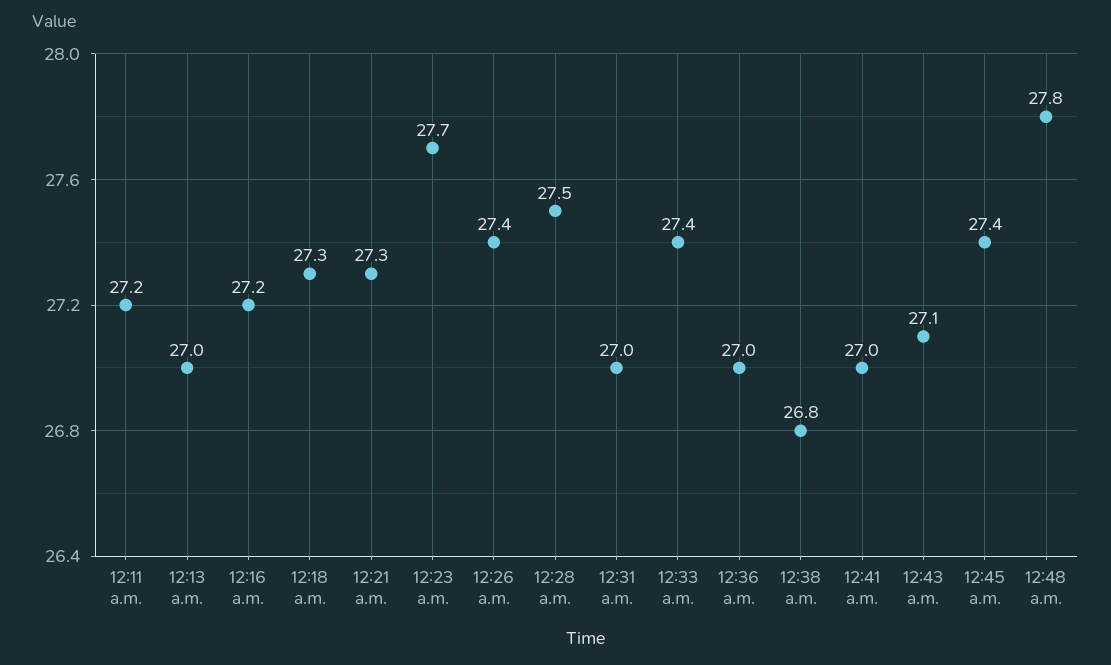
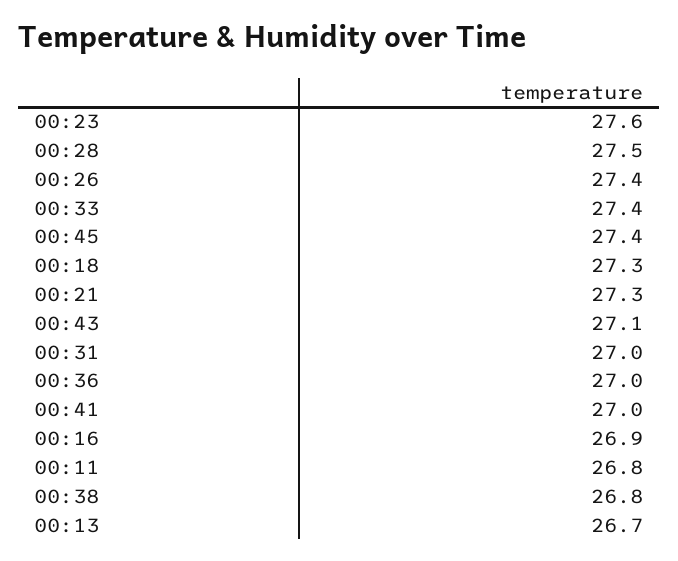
  {
-   "12:11 a.m.": 27.2,
+   "12:11 a.m.": 26.8,
-   "12:13 a.m.": 27,
+   "12:13 a.m.": 26.7,
-   "12:16 a.m.": 27.2,
+   "12:16 a.m.": 26.9,
    "12:18 a.m.": 27.3,
    "12:21 a.m.": 27.3,
-   "12:23 a.m.": 27.7,
+   "12:23 a.m.": 27.6,
    "12:26 a.m.": 27.4,
    "12:28 a.m.": 27.5,
    "12:31 a.m.": 27,
    "12:33 a.m.": 27.4,
    "12:36 a.m.": 27,
    "12:38 a.m.": 26.8,
    "12:41 a.m.": 27,
    "12:43 a.m.": 27.1,
-   "12:45 a.m.": 27.4,
+   "12:45 a.m.": 27.4
-   "12:48 a.m.": 27.8
  }

